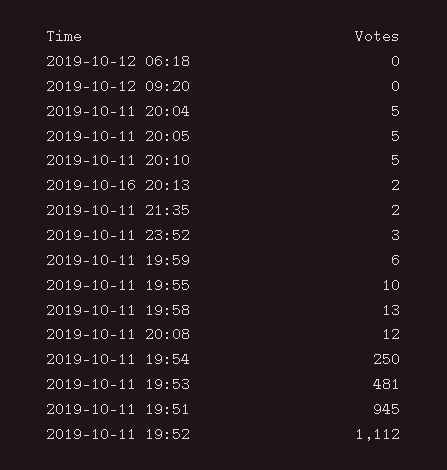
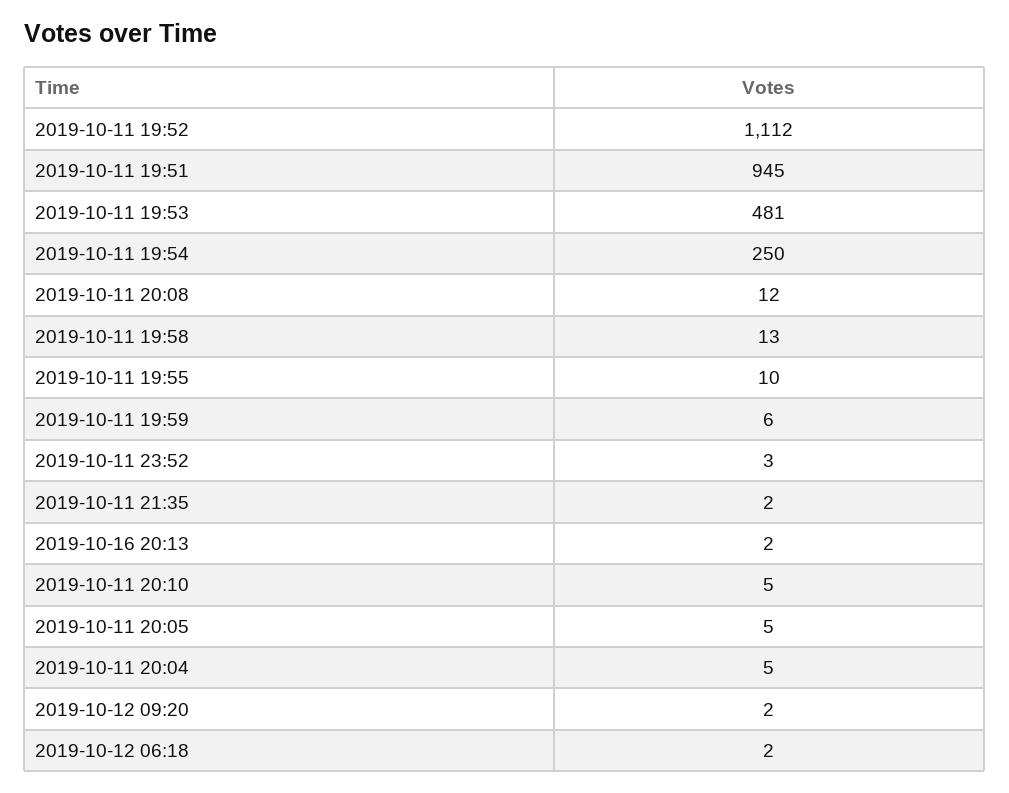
  {
-   "2019-10-12 06:18": 0,
+   "2019-10-12 06:18": 2,
-   "2019-10-12 09:20": 0,
+   "2019-10-12 09:20": 2,
    "2019-10-11 20:04": 5,
    "2019-10-11 20:05": 5,
    "2019-10-11 20:10": 5,
    "2019-10-16 20:13": 2,
    "2019-10-11 21:35": 2,
    "2019-10-11 23:52": 3,
    "2019-10-11 19:59": 6,
    "2019-10-11 19:55": 10,
    "2019-10-11 19:58": 13,
    "2019-10-11 20:08": 12,
    "2019-10-11 19:54": 250,
    "2019-10-11 19:53": 481,
    "2019-10-11 19:51": 945,
    "2019-10-11 19:52": 1112
  }

